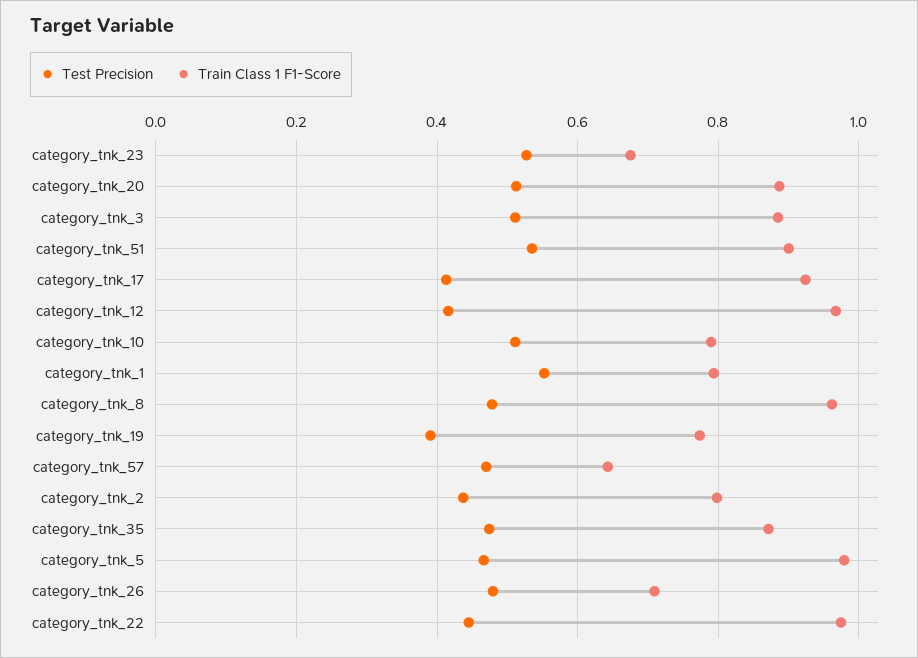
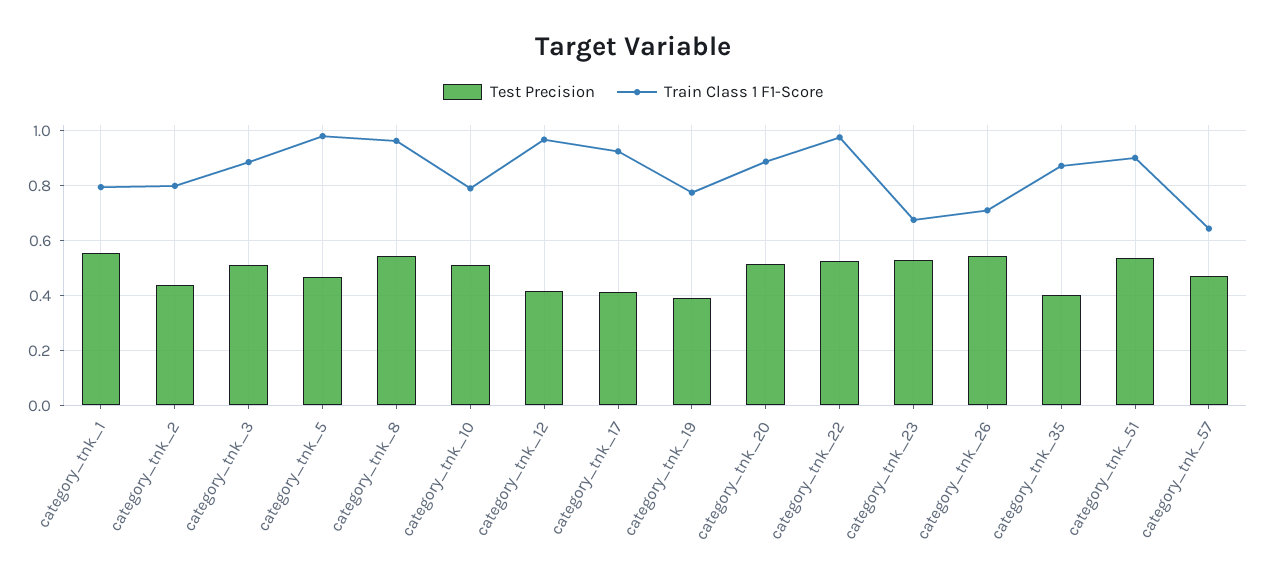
  {
    "Test Precision": {
      "category_tnk_23": 0.52,
      "category_tnk_20": 0.52,
      "category_tnk_3": 0.52,
      "category_tnk_51": 0.54,
      "category_tnk_17": 0.42,
      "category_tnk_12": 0.42,
      "category_tnk_10": 0.52,
      "category_tnk_1": 0.56,
-     "category_tnk_8": 0.48,
+     "category_tnk_8": 0.55,
      "category_tnk_19": 0.4,
      "category_tnk_57": 0.46,
      "category_tnk_2": 0.44,
-     "category_tnk_35": 0.48,
+     "category_tnk_35": 0.4,
      "category_tnk_5": 0.46,
-     "category_tnk_26": 0.48,
+     "category_tnk_26": 0.55,
-     "category_tnk_22": 0.44
+     "category_tnk_22": 0.525
    },
    "Train Class 1 F1-Score": {
      "category_tnk_23": 0.68,
      "category_tnk_20": 0.88,
      "category_tnk_3": 0.88,
      "category_tnk_51": 0.9,
      "category_tnk_17": 0.92,
      "category_tnk_12": 0.96,
      "category_tnk_10": 0.78,
      "category_tnk_1": 0.8,
      "category_tnk_8": 0.96,
      "category_tnk_19": 0.78,
      "category_tnk_57": 0.64,
      "category_tnk_2": 0.8,
      "category_tnk_35": 0.88,
      "category_tnk_5": 0.98,
      "category_tnk_26": 0.7,
      "category_tnk_22": 0.98
    }
  }

